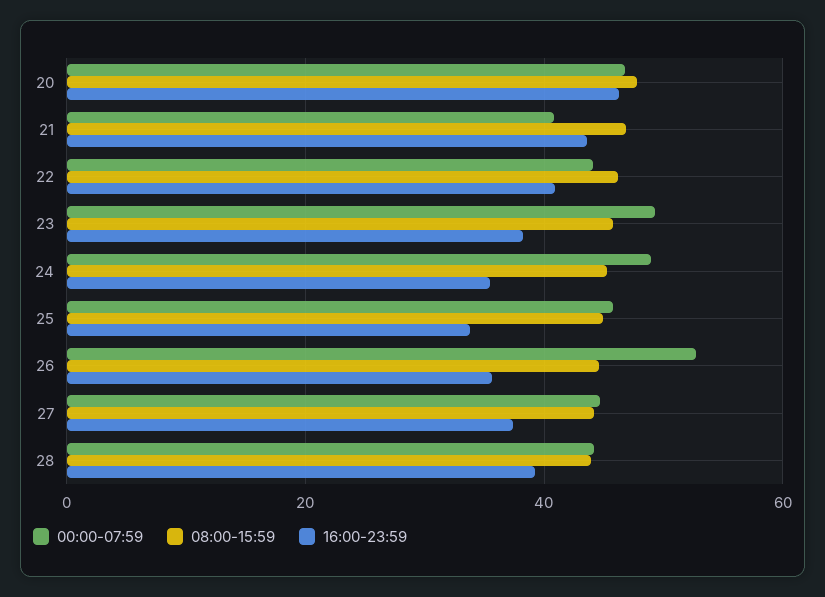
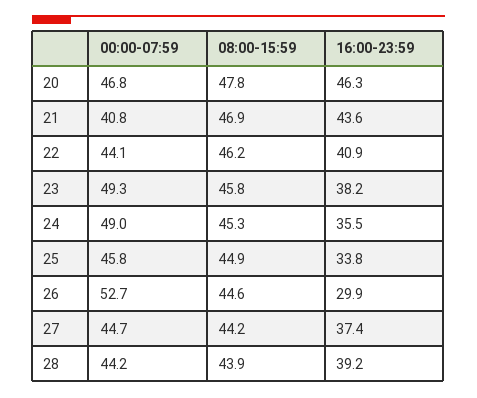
  {
    "00:00-07:59": {
      "20": 46.8,
      "21": 40.8,
      "22": 44.1,
      "23": 49.3,
      "24": 49,
      "25": 45.8,
      "26": 52.7,
      "27": 44.7,
      "28": 44.2
    },
    "08:00-15:59": {
      "20": 47.8,
      "21": 46.9,
      "22": 46.2,
      "23": 45.8,
      "24": 45.3,
      "25": 44.9,
      "26": 44.6,
      "27": 44.2,
      "28": 43.9
    },
    "16:00-23:59": {
      "20": 46.3,
      "21": 43.6,
      "22": 40.9,
      "23": 38.2,
      "24": 35.5,
      "25": 33.8,
-     "26": 36,
+     "26": 29.9,
      "27": 37.4,
      "28": 39.2
    }
  }

